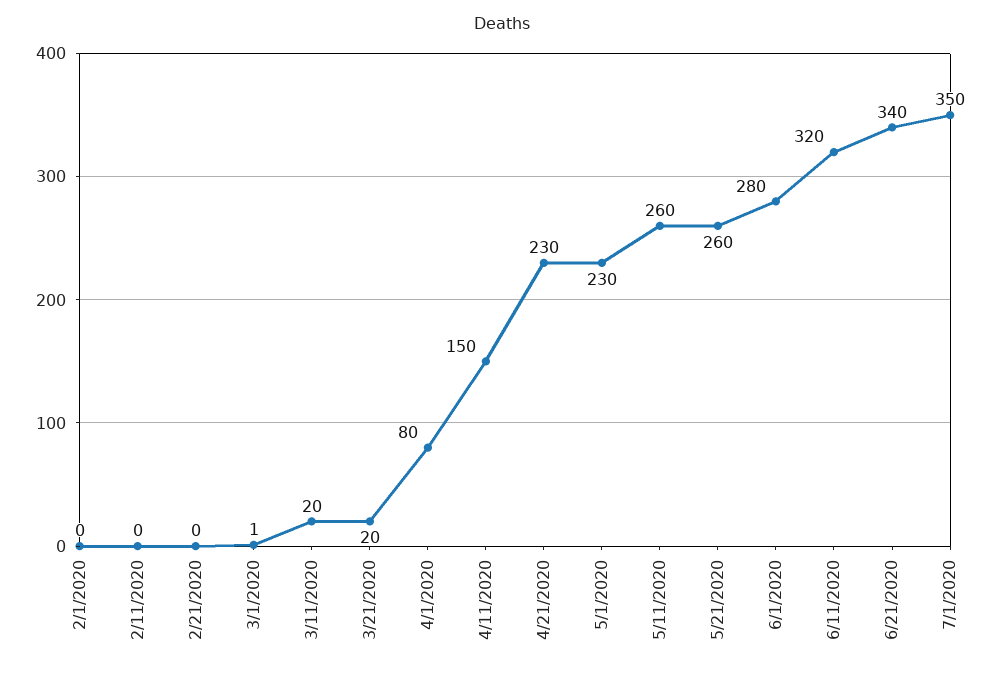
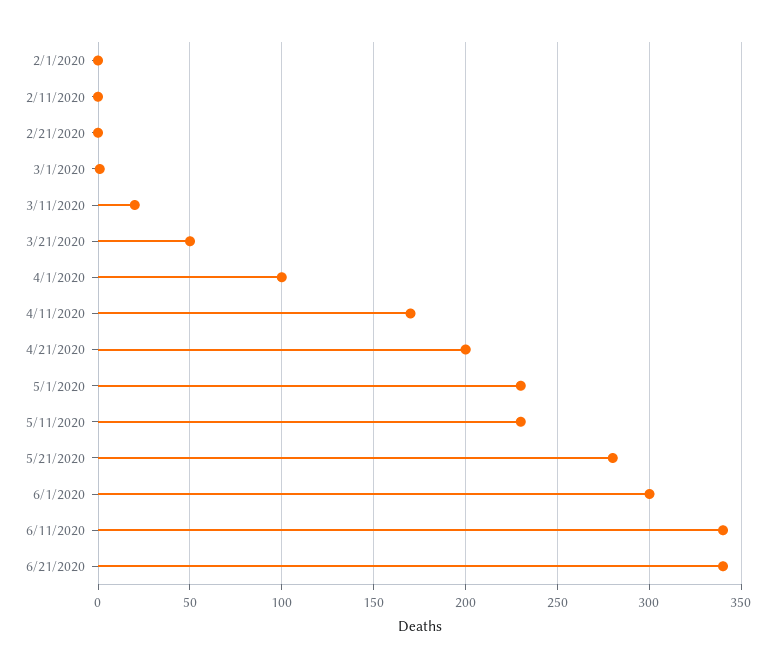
  {
    "2/1/2020": 0,
    "2/11/2020": 0,
    "2/21/2020": 0,
    "3/1/2020": 1,
    "3/11/2020": 20,
-   "3/21/2020": 20,
+   "3/21/2020": 50,
-   "4/1/2020": 80,
+   "4/1/2020": 100,
-   "4/11/2020": 150,
+   "4/11/2020": 170,
-   "4/21/2020": 230,
+   "4/21/2020": 200,
    "5/1/2020": 230,
-   "5/11/2020": 260,
+   "5/11/2020": 230,
-   "5/21/2020": 260,
+   "5/21/2020": 280,
-   "6/1/2020": 280,
+   "6/1/2020": 300,
-   "6/11/2020": 320,
+   "6/11/2020": 340,
-   "6/21/2020": 340,
+   "6/21/2020": 340
-   "7/1/2020": 350
  }

